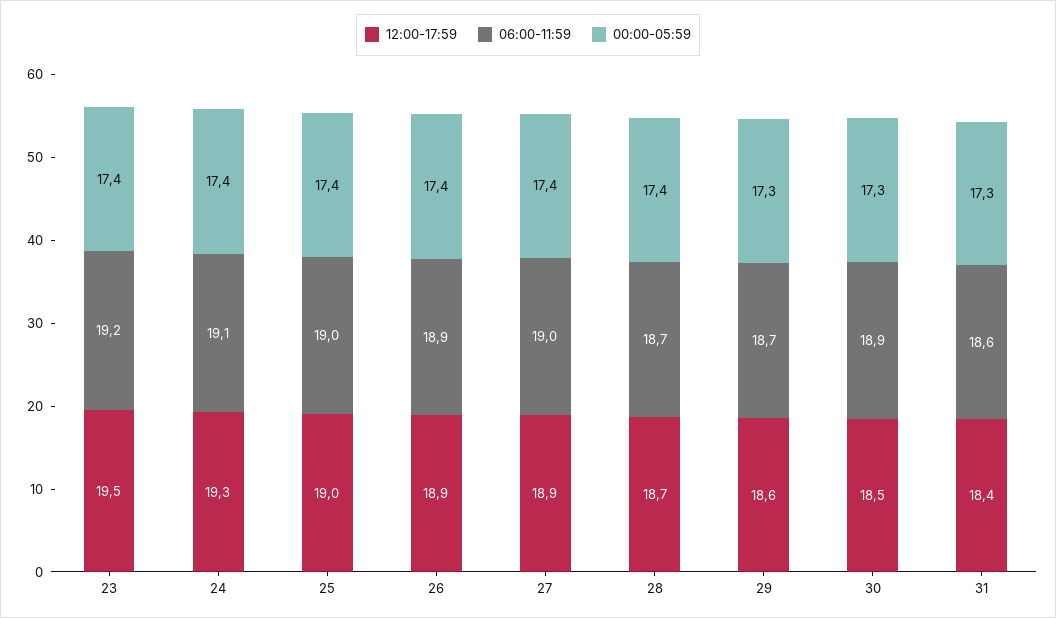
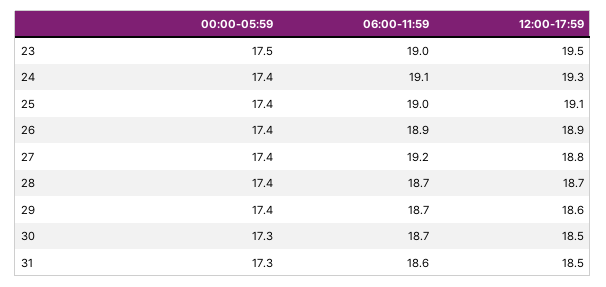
  {
    "12:00-17:59": {
      "23": 19.5,
      "24": 19.3,
-     "25": 19,
+     "25": 19.1,
      "26": 18.9,
-     "27": 18.9,
+     "27": 18.8,
      "28": 18.7,
      "29": 18.6,
      "30": 18.5,
-     "31": 18.4
+     "31": 18.5
    },
    "06:00-11:59": {
-     "23": 19.2,
+     "23": 19,
      "24": 19.1,
      "25": 19,
      "26": 18.9,
-     "27": 19,
+     "27": 19.2,
      "28": 18.7,
      "29": 18.7,
-     "30": 18.9,
+     "30": 18.7,
      "31": 18.6
    },
    "00:00-05:59": {
-     "23": 17.4,
+     "23": 17.5,
      "24": 17.4,
      "25": 17.4,
      "26": 17.4,
      "27": 17.4,
      "28": 17.4,
-     "29": 17.3,
+     "29": 17.4,
      "30": 17.3,
      "31": 17.3
    }
  }

